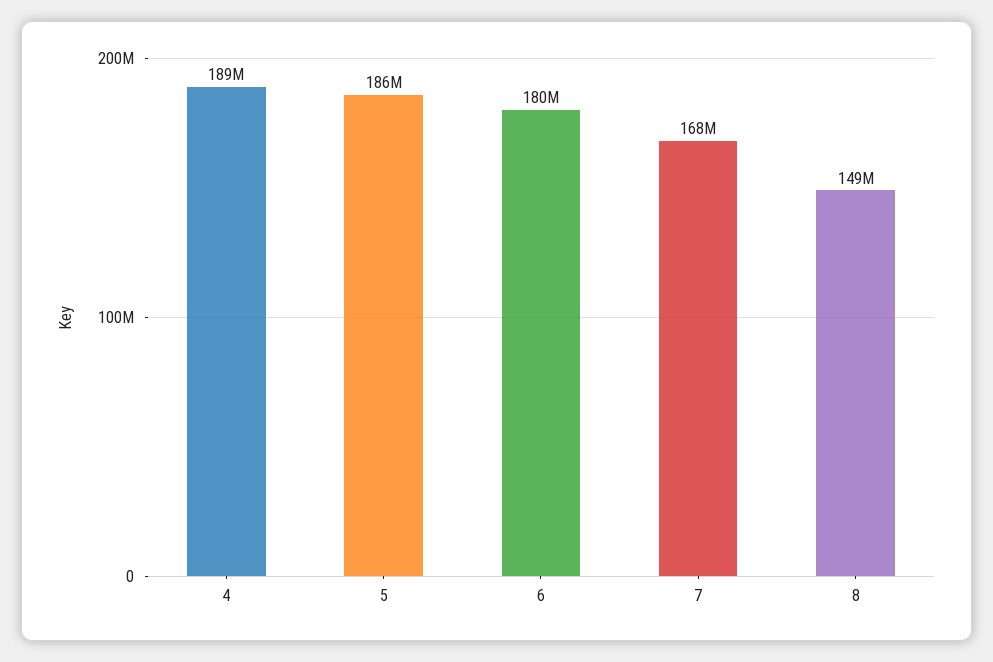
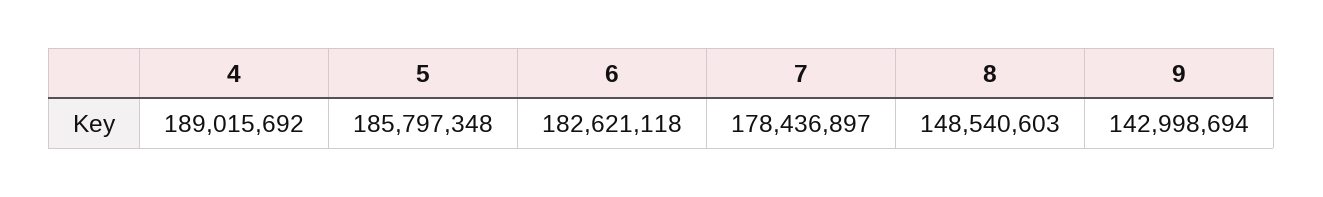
  {
    "4": 189015692,
    "5": 185797348,
-   "6": 180000000,
+   "6": 182621118,
-   "7": 168000000,
+   "7": 178436897,
-   "8": 148540603
+   "8": 148540603,
+   "9": 142998694
  }

